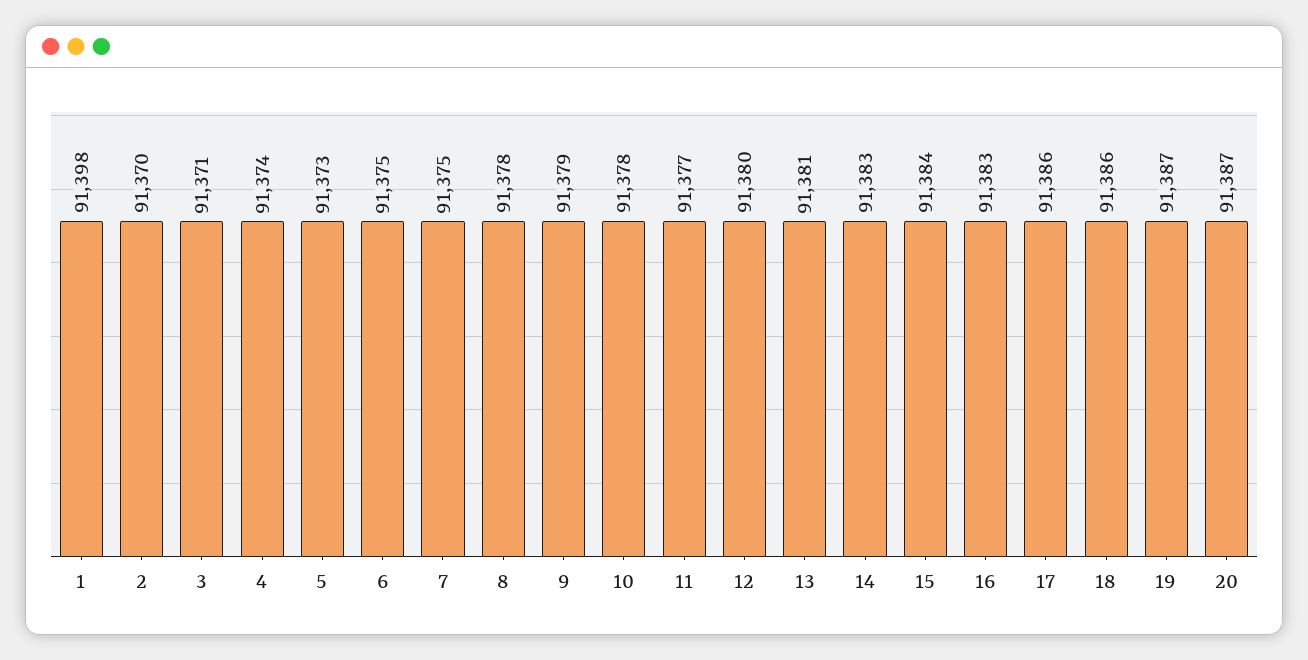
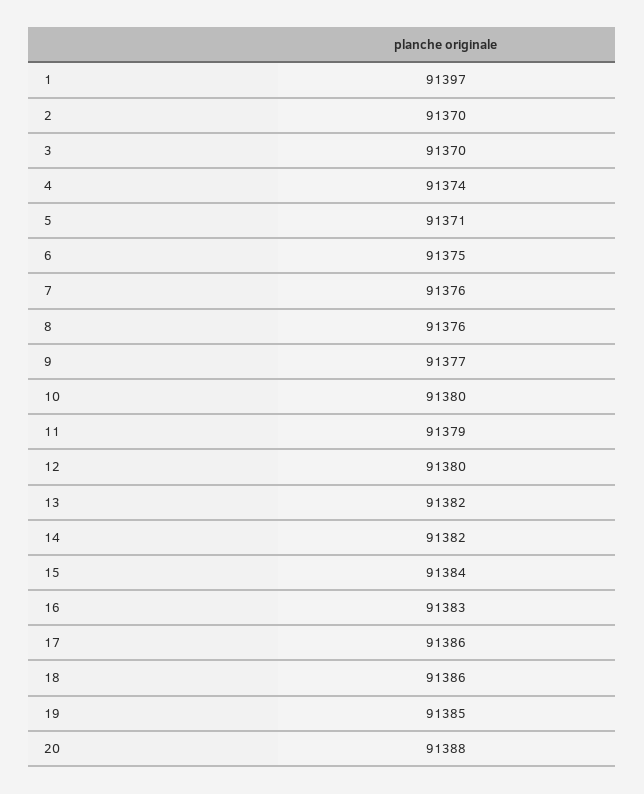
  {
-   "1": 91398,
+   "1": 91397,
    "2": 91370,
-   "3": 91371,
+   "3": 91370,
    "4": 91374,
-   "5": 91373,
+   "5": 91371,
    "6": 91375,
-   "7": 91375,
+   "7": 91376,
-   "8": 91378,
+   "8": 91376,
-   "9": 91379,
+   "9": 91377,
-   "10": 91378,
+   "10": 91380,
-   "11": 91377,
+   "11": 91379,
    "12": 91380,
-   "13": 91381,
+   "13": 91382,
-   "14": 91383,
+   "14": 91382,
    "15": 91384,
    "16": 91383,
    "17": 91386,
    "18": 91386,
-   "19": 91387,
+   "19": 91385,
-   "20": 91387
+   "20": 91388
  }

